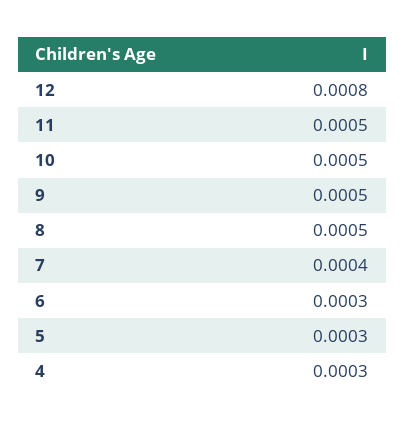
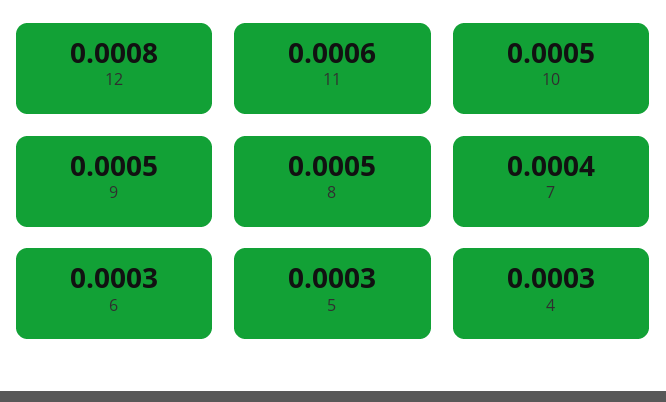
  {
    "12": 0.0008,
-   "11": 0.0005,
+   "11": 0.0006,
    "10": 0.0005,
    "9": 0.0005,
    "8": 0.0005,
    "7": 0.0004,
    "6": 0.0003,
    "5": 0.0003,
    "4": 0.0003
  }

